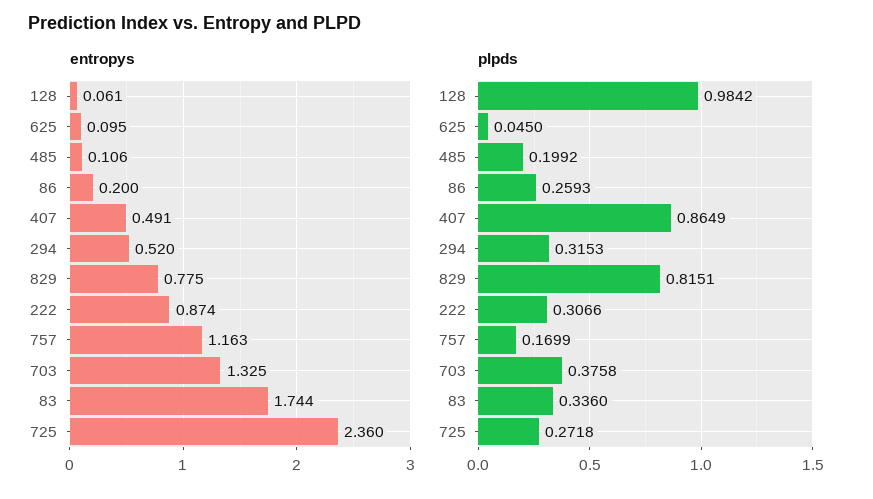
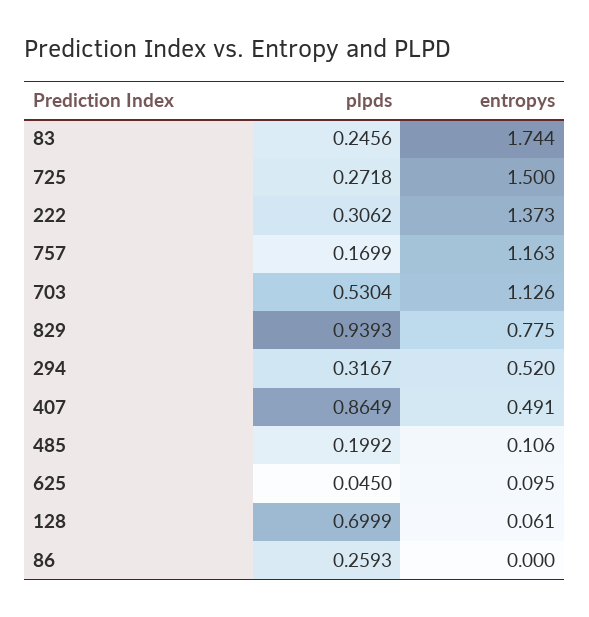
  {
    "entropys": {
      "128": 0.061,
      "625": 0.095,
      "485": 0.106,
-     "86": 0.2,
+     "86": 0,
      "407": 0.491,
      "294": 0.52,
      "829": 0.775,
-     "222": 0.874,
+     "222": 1.373,
      "757": 1.163,
-     "703": 1.325,
+     "703": 1.126,
      "83": 1.744,
-     "725": 2.36
+     "725": 1.5
    },
    "plpds": {
-     "128": 0.9842,
+     "128": 0.6999,
      "625": 0.045,
      "485": 0.1992,
      "86": 0.2593,
      "407": 0.8649,
-     "294": 0.3153,
+     "294": 0.3167,
-     "829": 0.8151,
+     "829": 0.9393,
-     "222": 0.3066,
+     "222": 0.3062,
      "757": 0.1699,
-     "703": 0.3758,
+     "703": 0.5304,
-     "83": 0.336,
+     "83": 0.2456,
      "725": 0.2718
    }
  }

